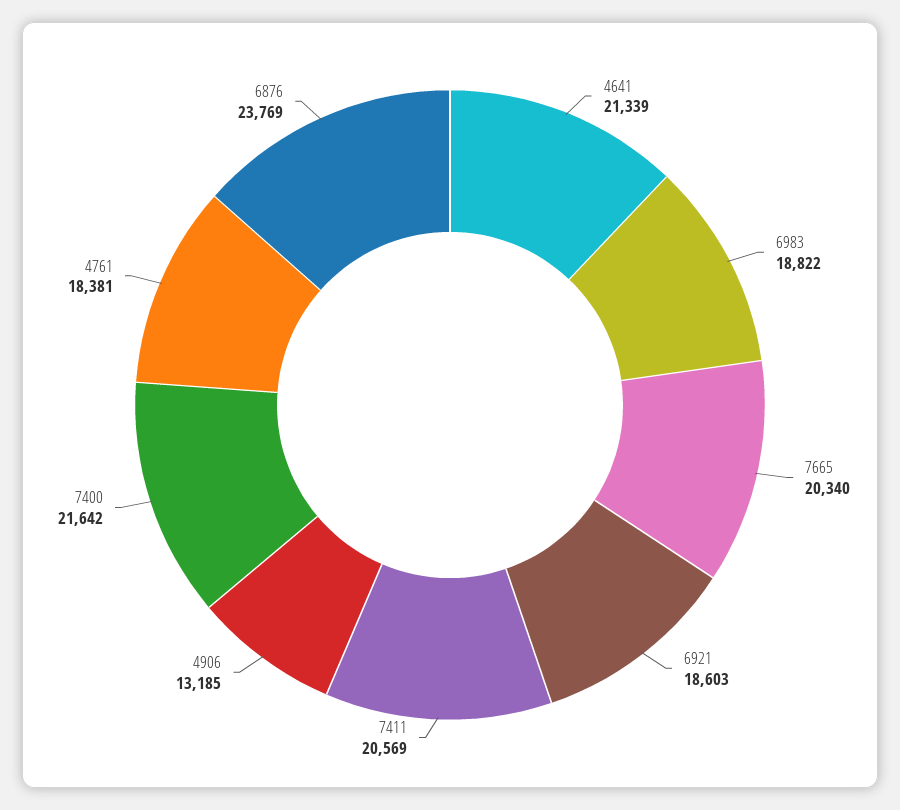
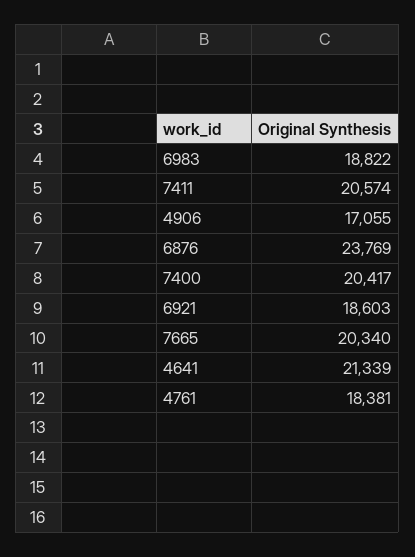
  {
    "4641": 21339,
    "6983": 18822,
    "7665": 20340,
    "6921": 18603,
-   "7411": 20569,
+   "7411": 20574,
-   "4906": 13185,
+   "4906": 17055,
-   "7400": 21642,
+   "7400": 20417,
    "4761": 18381,
    "6876": 23769
  }

